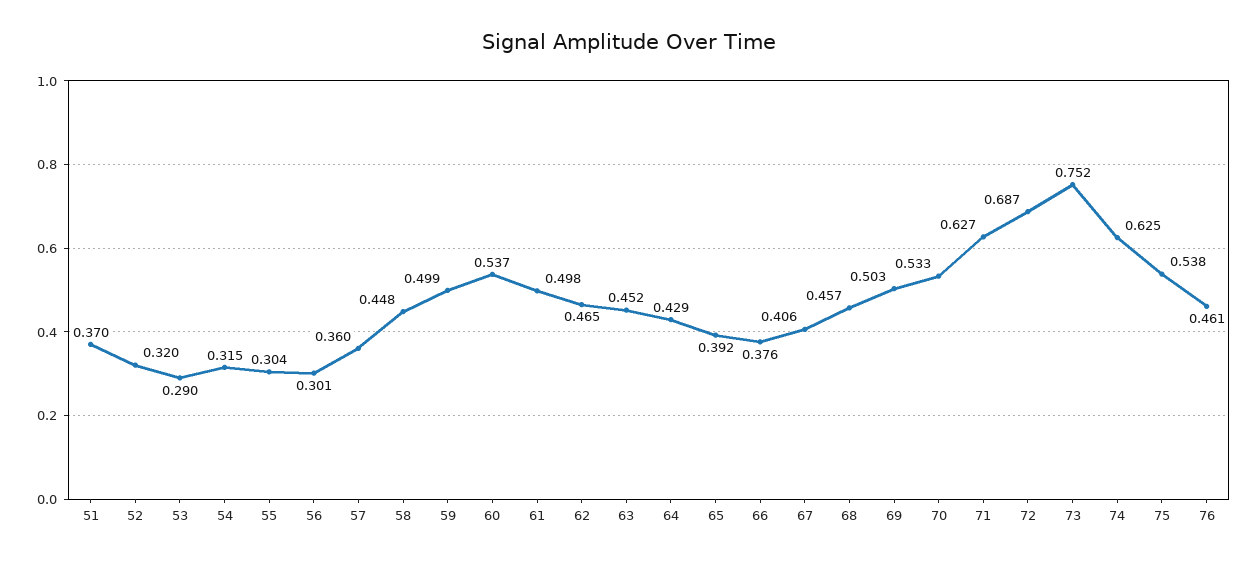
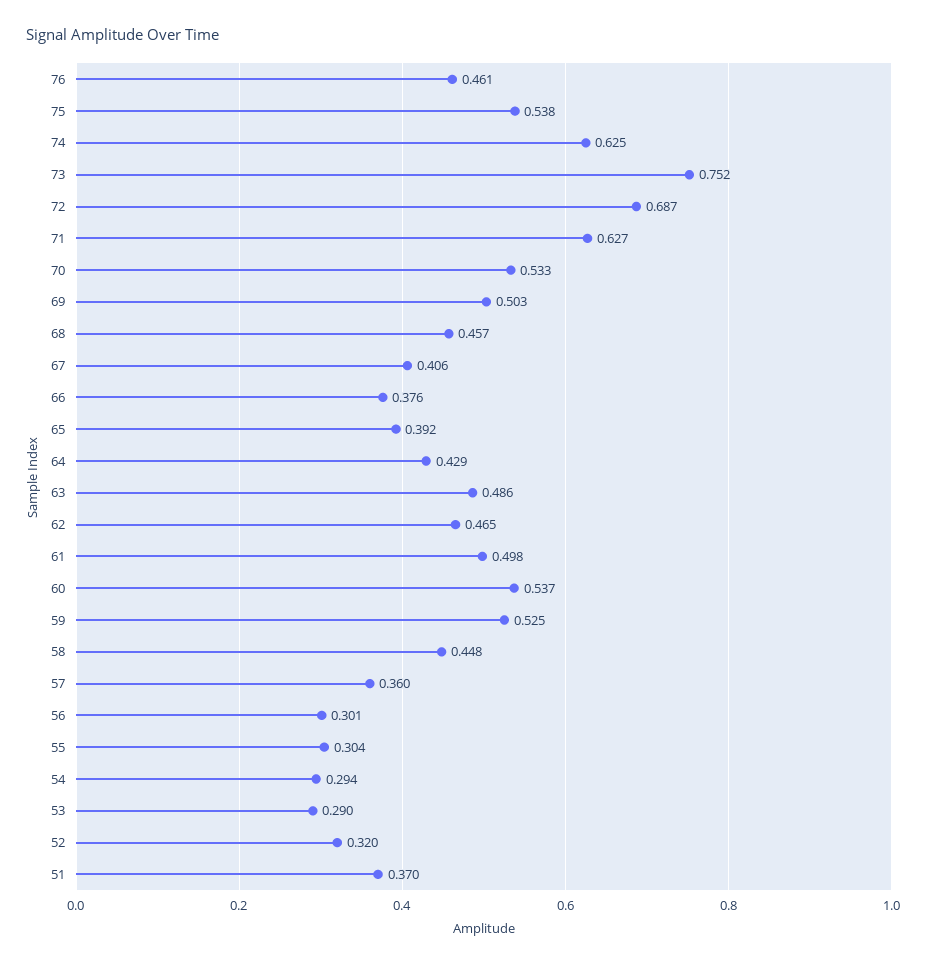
  {
    "51": 0.37,
    "52": 0.32,
    "53": 0.29,
-   "54": 0.315,
+   "54": 0.294,
    "55": 0.304,
    "56": 0.301,
    "57": 0.36,
    "58": 0.448,
-   "59": 0.499,
+   "59": 0.525,
    "60": 0.537,
    "61": 0.498,
    "62": 0.465,
-   "63": 0.452,
+   "63": 0.486,
    "64": 0.429,
    "65": 0.392,
    "66": 0.376,
    "67": 0.406,
    "68": 0.457,
    "69": 0.503,
    "70": 0.533,
    "71": 0.627,
    "72": 0.687,
    "73": 0.752,
    "74": 0.625,
    "75": 0.538,
    "76": 0.461
  }

